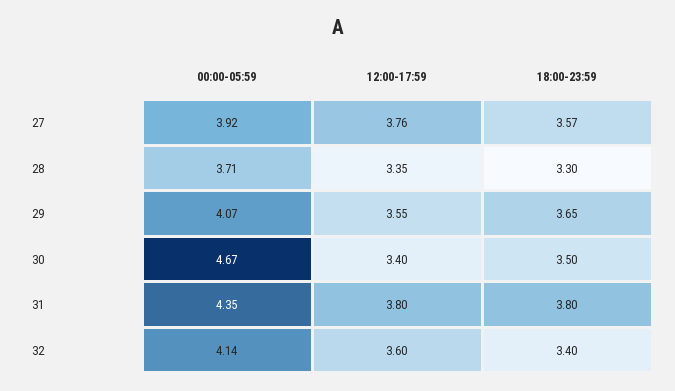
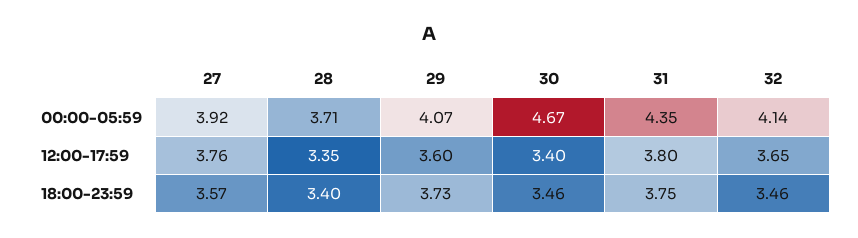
  {
    "00:00-05:59": {
      "27": 3.92,
      "28": 3.71,
      "29": 4.07,
      "30": 4.67,
      "31": 4.35,
      "32": 4.14
    },
    "12:00-17:59": {
      "27": 3.76,
      "28": 3.35,
-     "29": 3.55,
+     "29": 3.6,
      "30": 3.4,
      "31": 3.8,
-     "32": 3.6
+     "32": 3.65
    },
    "18:00-23:59": {
      "27": 3.57,
-     "28": 3.3,
+     "28": 3.4,
-     "29": 3.65,
+     "29": 3.73,
-     "30": 3.5,
+     "30": 3.46,
-     "31": 3.8,
+     "31": 3.75,
-     "32": 3.4
+     "32": 3.46
    }
  }

